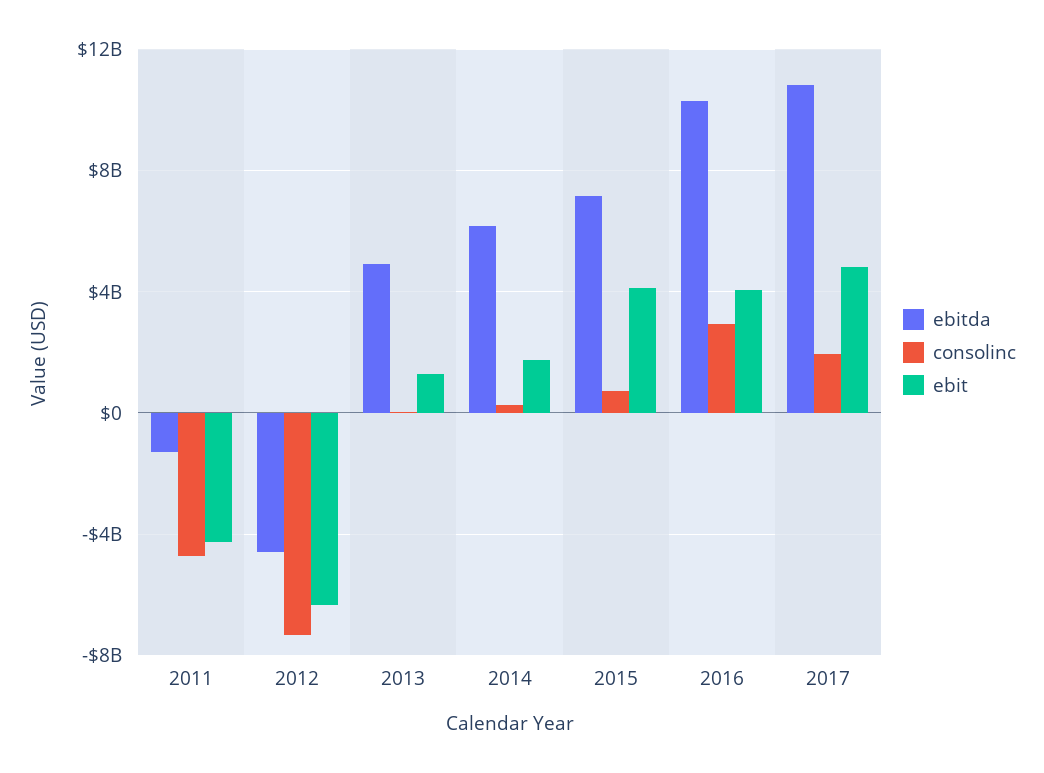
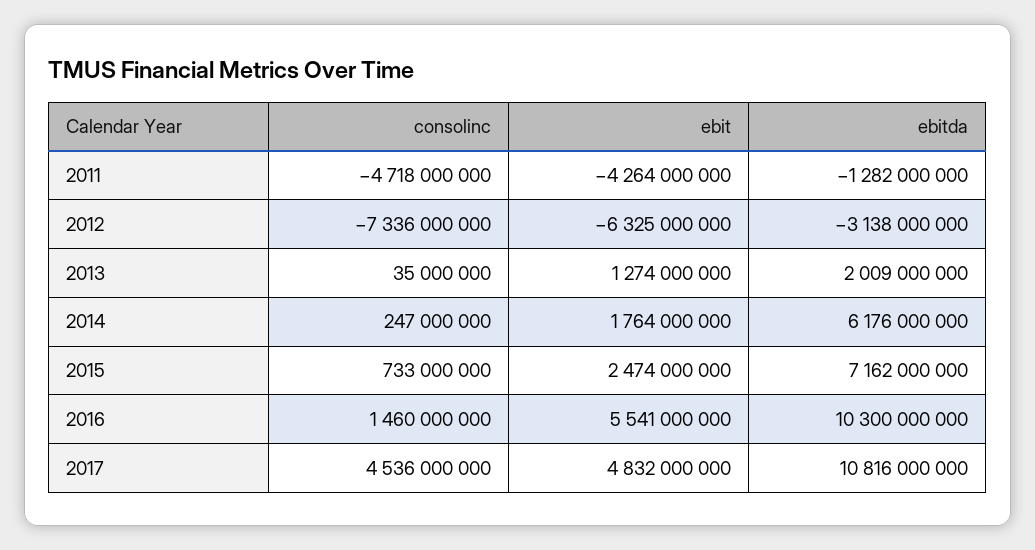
  {
    "ebitda": {
      "2011": -1282000000,
-     "2012": -4500000000,
+     "2012": -3138000000,
-     "2013": 5000000000,
+     "2013": 2009000000,
      "2014": 6176000000,
      "2015": 7162000000,
      "2016": 10300000000,
      "2017": 10816000000
    },
    "consolinc": {
      "2011": -4718000000,
      "2012": -7336000000,
      "2013": 35000000,
      "2014": 247000000,
      "2015": 733000000,
-     "2016": 3000000000,
+     "2016": 1460000000,
-     "2017": 2000000000
+     "2017": 4536000000
    },
    "ebit": {
      "2011": -4264000000,
      "2012": -6325000000,
      "2013": 1274000000,
      "2014": 1764000000,
-     "2015": 4000000000,
+     "2015": 2474000000,
-     "2016": 4000000000,
+     "2016": 5541000000,
      "2017": 4832000000
    }
  }

